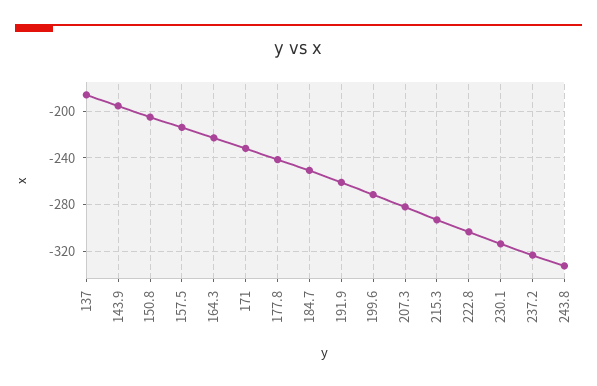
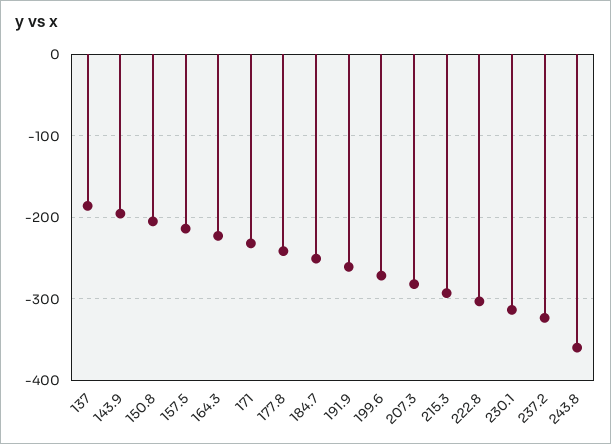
  {
    "137": -190,
    "143.9": -200,
    "150.8": -210,
    "157.5": -210,
    "164.3": -220,
    "171": -230,
    "177.8": -240,
    "184.7": -250,
    "191.9": -260,
    "199.6": -270,
    "207.3": -280,
    "215.3": -290,
    "222.8": -300,
    "230.1": -310,
    "237.2": -320,
-   "243.8": -330
+   "243.8": -360
  }

